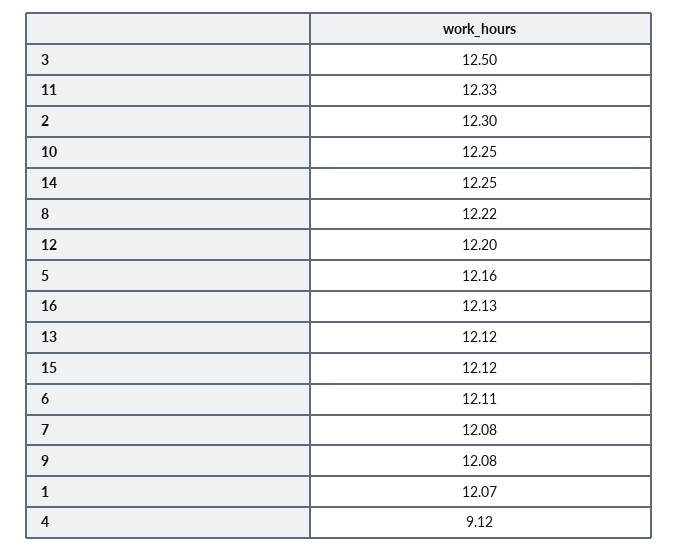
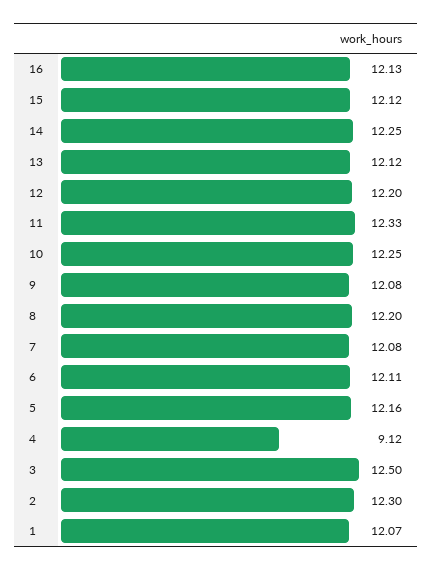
  {
    "3": 12.5,
    "11": 12.33,
    "2": 12.3,
    "10": 12.25,
    "14": 12.25,
-   "8": 12.22,
+   "8": 12.2,
    "12": 12.2,
    "5": 12.16,
    "16": 12.13,
    "13": 12.12,
    "15": 12.12,
    "6": 12.11,
    "7": 12.08,
    "9": 12.08,
    "1": 12.07,
    "4": 9.12
  }

